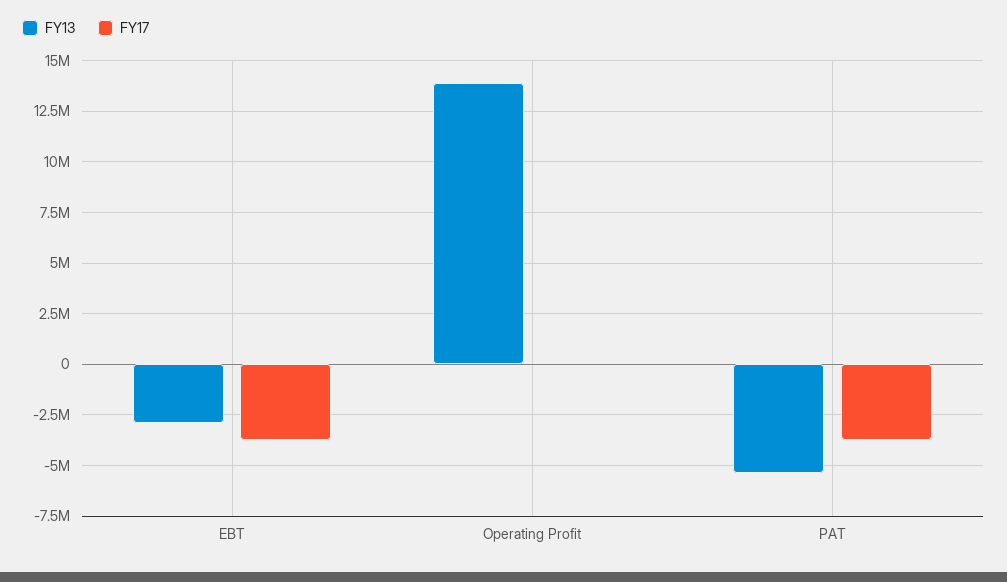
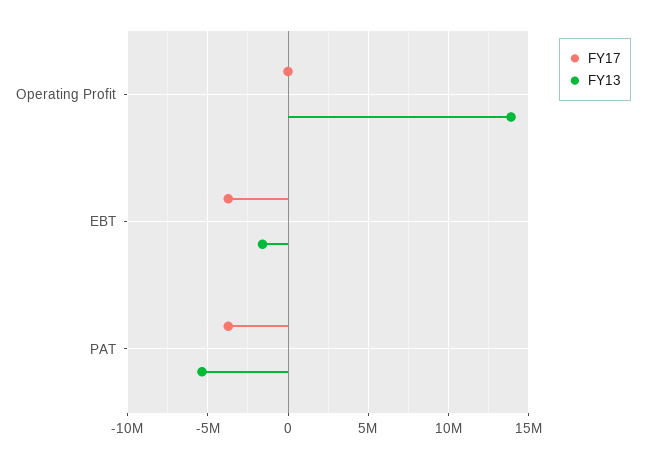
  {
    "FY13": {
-     "EBT": -3000000,
+     "EBT": -1500000,
      "Operating Profit": 14000000,
      "PAT": -5500000
    },
    "FY17": {
      "EBT": -3500000,
      "Operating Profit": 0,
      "PAT": -3500000
    }
  }

